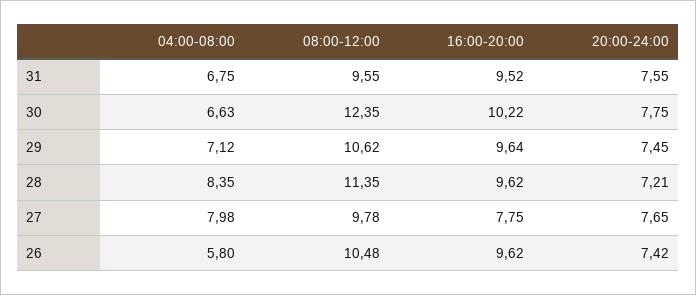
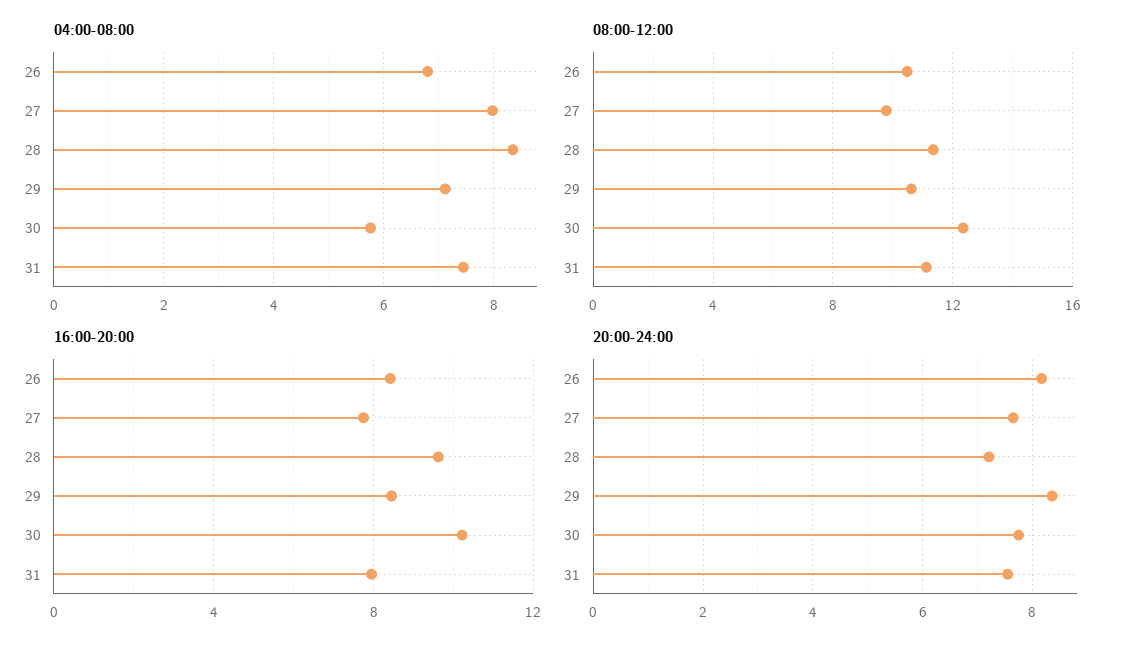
  {
    "04:00-08:00": {
-     "31": 6.75,
+     "31": 7.4,
-     "30": 6.63,
+     "30": 5.8,
      "29": 7.12,
      "28": 8.35,
      "27": 7.98,
-     "26": 5.8
+     "26": 6.8
    },
    "08:00-12:00": {
-     "31": 9.55,
+     "31": 11,
      "30": 12.35,
      "29": 10.62,
      "28": 11.35,
      "27": 9.78,
      "26": 10.48
    },
    "16:00-20:00": {
-     "31": 9.52,
+     "31": 8,
      "30": 10.22,
-     "29": 9.64,
+     "29": 8.5,
      "28": 9.62,
      "27": 7.75,
-     "26": 9.62
+     "26": 8.5
    },
    "20:00-24:00": {
      "31": 7.55,
      "30": 7.75,
-     "29": 7.45,
+     "29": 8.4,
      "28": 7.21,
      "27": 7.65,
-     "26": 7.42
+     "26": 8.2
    }
  }

